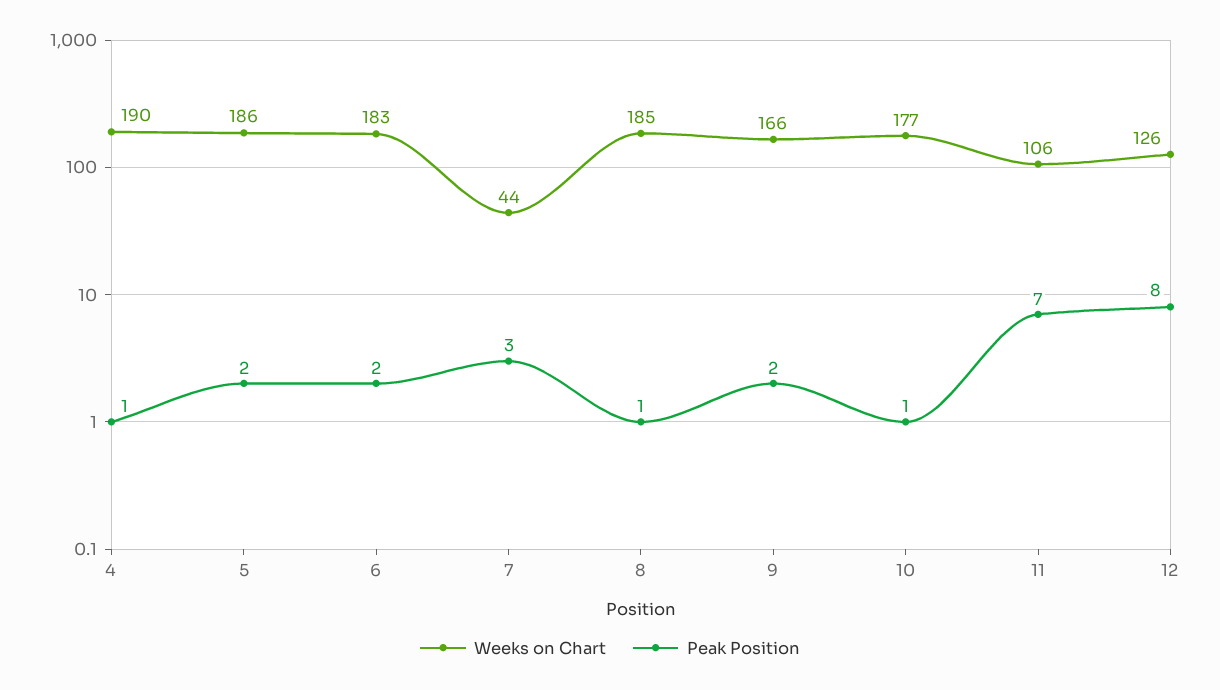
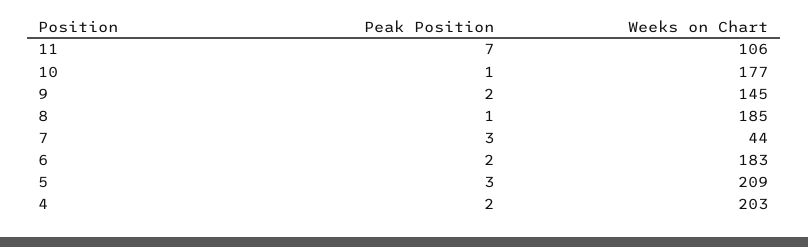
  {
    "Weeks on Chart": {
-     "4": 190,
+     "4": 203,
-     "5": 186,
+     "5": 209,
      "6": 183,
      "7": 44,
      "8": 185,
-     "9": 166,
+     "9": 145,
      "10": 177,
-     "11": 106,
+     "11": 106
-     "12": 126
    },
    "Peak Position": {
-     "4": 1,
+     "4": 2,
-     "5": 2,
+     "5": 3,
      "6": 2,
      "7": 3,
      "8": 1,
      "9": 2,
      "10": 1,
-     "11": 7,
+     "11": 7
-     "12": 8
    }
  }

